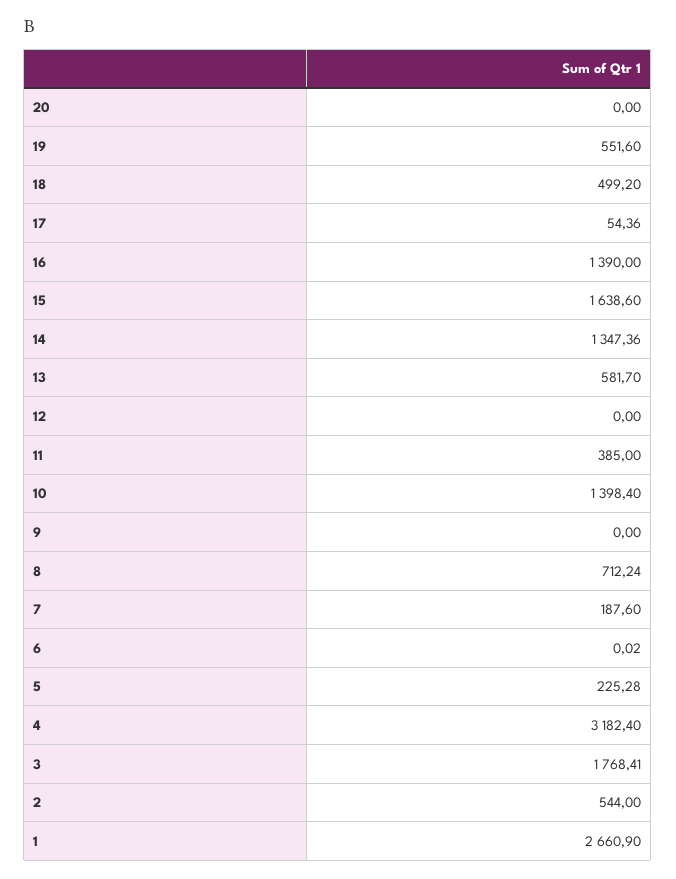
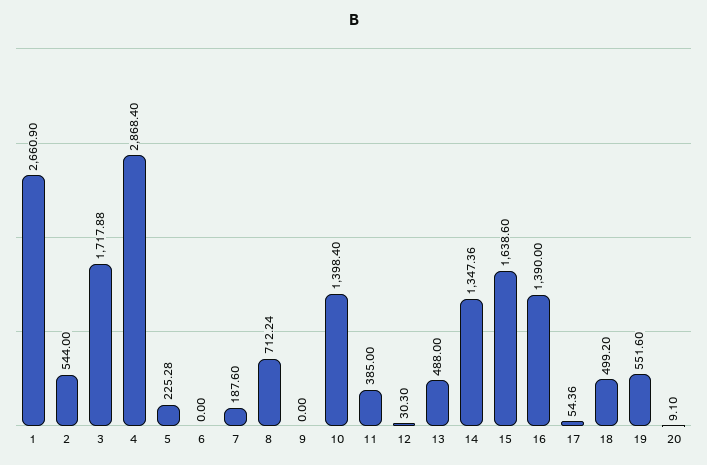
  {
-   "20": 0,
+   "20": 9.1,
    "19": 551.6,
    "18": 499.2,
    "17": 54.36,
    "16": 1390,
    "15": 1638.6,
    "14": 1347.36,
-   "13": 581.7,
+   "13": 488,
-   "12": 0,
+   "12": 30.3,
    "11": 385,
    "10": 1398.4,
    "9": 0,
    "8": 712.24,
    "7": 187.6,
-   "6": 0.02,
+   "6": 0,
    "5": 225.28,
-   "4": 3182.4,
+   "4": 2868.4,
-   "3": 1768.41,
+   "3": 1717.88,
    "2": 544,
    "1": 2660.9
  }

